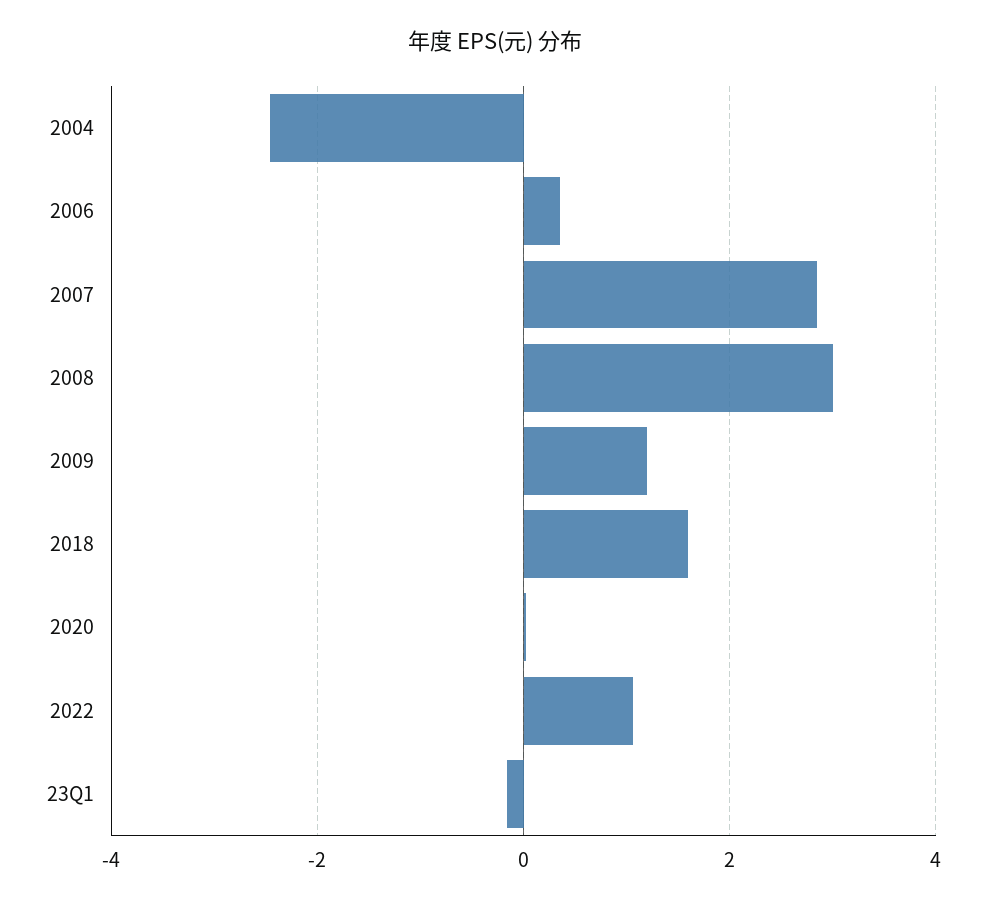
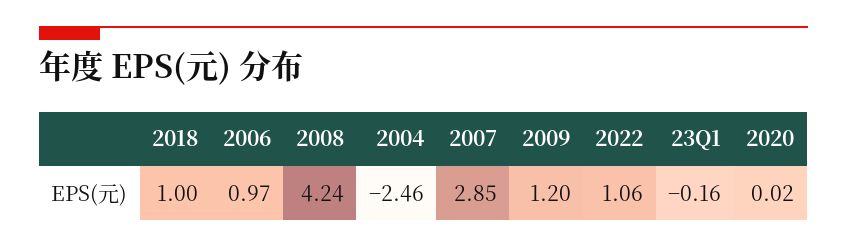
  {
    "2004": -2.46,
-   "2006": 0.4,
+   "2006": 0.97,
    "2007": 2.85,
-   "2008": 3,
+   "2008": 4.24,
    "2009": 1.2,
-   "2018": 1.6,
+   "2018": 1,
    "2020": 0.02,
    "2022": 1.06,
    "23Q1": -0.16
  }

